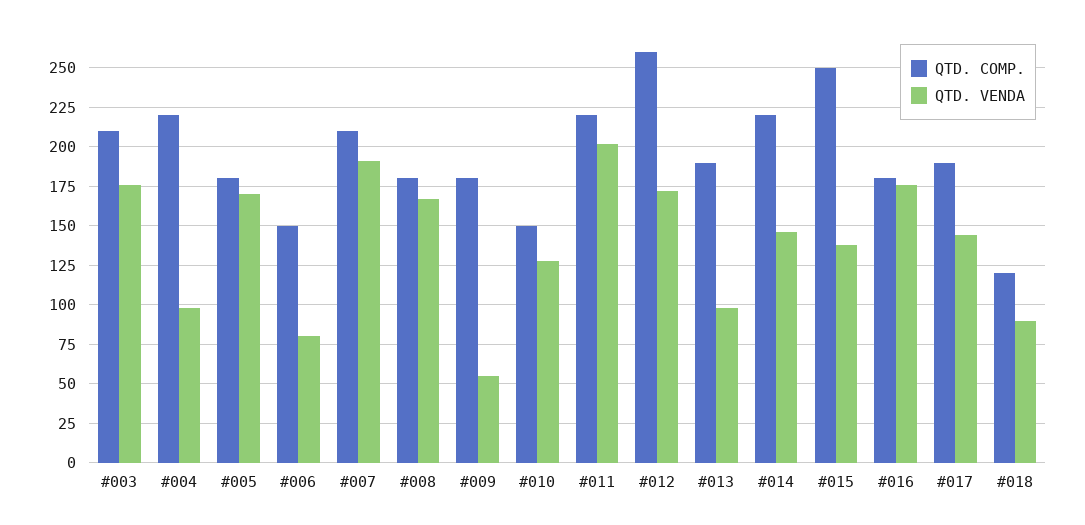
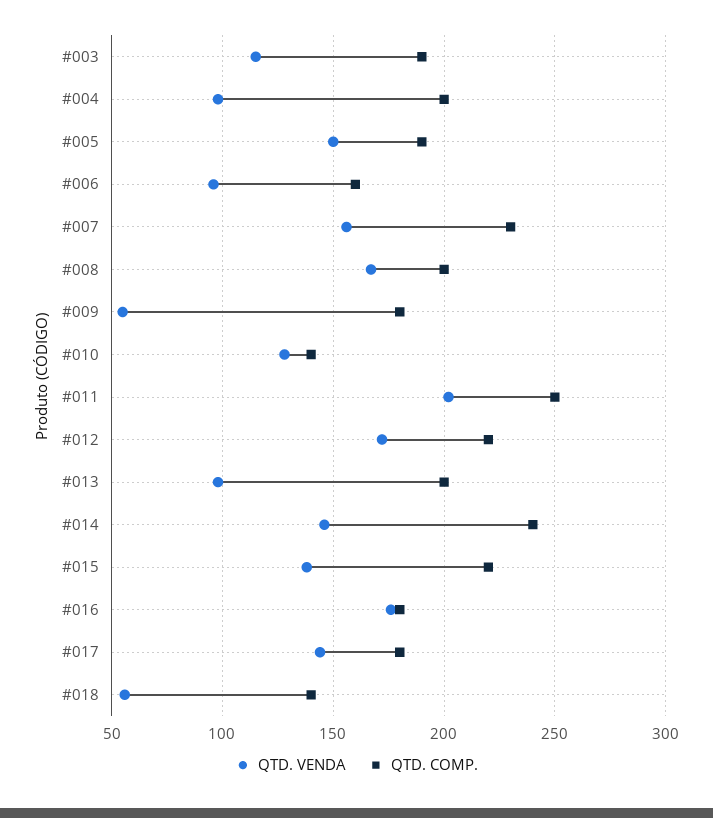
  {
    "QTD. COMP.": {
-     "#003": 210,
+     "#003": 190,
-     "#004": 220,
+     "#004": 200,
-     "#005": 180,
+     "#005": 190,
-     "#006": 150,
+     "#006": 160,
-     "#007": 210,
+     "#007": 230,
-     "#008": 180,
+     "#008": 200,
      "#009": 180,
-     "#010": 150,
+     "#010": 140,
-     "#011": 220,
+     "#011": 250,
-     "#012": 260,
+     "#012": 220,
-     "#013": 190,
+     "#013": 200,
-     "#014": 220,
+     "#014": 240,
-     "#015": 250,
+     "#015": 220,
      "#016": 180,
-     "#017": 190,
+     "#017": 180,
-     "#018": 120
+     "#018": 140
    },
    "QTD. VENDA": {
-     "#003": 175,
+     "#003": 115,
      "#004": 100,
-     "#005": 170,
+     "#005": 150,
-     "#006": 80,
+     "#006": 95,
-     "#007": 190,
+     "#007": 155,
      "#008": 165,
      "#009": 55,
      "#010": 130,
      "#011": 200,
      "#012": 170,
      "#013": 100,
      "#014": 145,
      "#015": 140,
      "#016": 175,
      "#017": 145,
-     "#018": 90
+     "#018": 55
    }
  }

